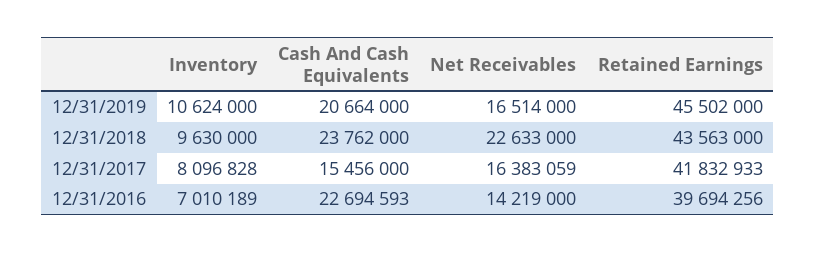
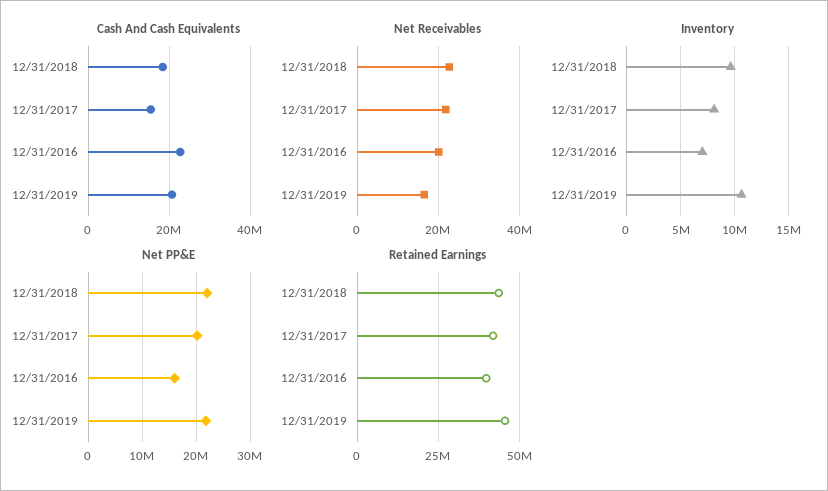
  {
    "Inventory": {
      "12/31/2019": 10624000,
      "12/31/2018": 9630000,
      "12/31/2017": 8096828,
      "12/31/2016": 7010189
    },
    "Cash And Cash Equivalents": {
      "12/31/2019": 20664000,
-     "12/31/2018": 23762000,
+     "12/31/2018": 18000000,
      "12/31/2017": 15456000,
      "12/31/2016": 22694593
    },
    "Net Receivables": {
      "12/31/2019": 16514000,
      "12/31/2018": 22633000,
-     "12/31/2017": 16383059,
+     "12/31/2017": 22000000,
-     "12/31/2016": 14219000
+     "12/31/2016": 20000000
    },
    "Retained Earnings": {
      "12/31/2019": 45502000,
      "12/31/2018": 43563000,
      "12/31/2017": 41832933,
      "12/31/2016": 39694256
-   }
+   },
+   "Net PP&E": {
+     "12/31/2018": 22000000,
+     "12/31/2017": 20000000,
+     "12/31/2016": 16000000,
+     "12/31/2019": 22000000
+   }
  }

